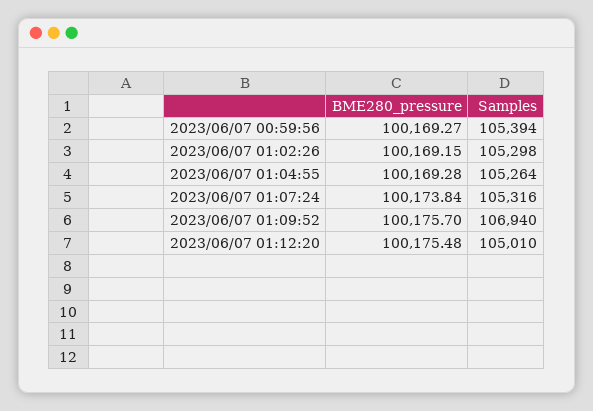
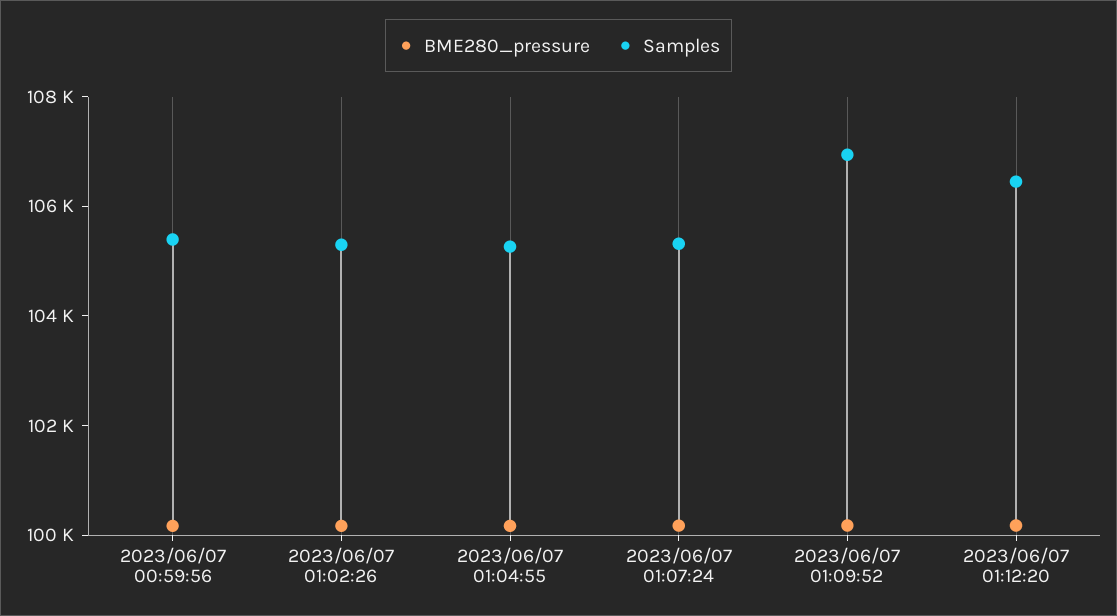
  {
    "BME280_pressure": {
      "2023/06/07 00:59:56": 100169.27,
      "2023/06/07 01:02:26": 100169.15,
      "2023/06/07 01:04:55": 100169.28,
      "2023/06/07 01:07:24": 100173.84,
      "2023/06/07 01:09:52": 100175.7,
      "2023/06/07 01:12:20": 100175.48
    },
    "Samples": {
      "2023/06/07 00:59:56": 105394,
      "2023/06/07 01:02:26": 105298,
      "2023/06/07 01:04:55": 105264,
      "2023/06/07 01:07:24": 105316,
      "2023/06/07 01:09:52": 106940,
-     "2023/06/07 01:12:20": 105010
+     "2023/06/07 01:12:20": 106500
    }
  }

